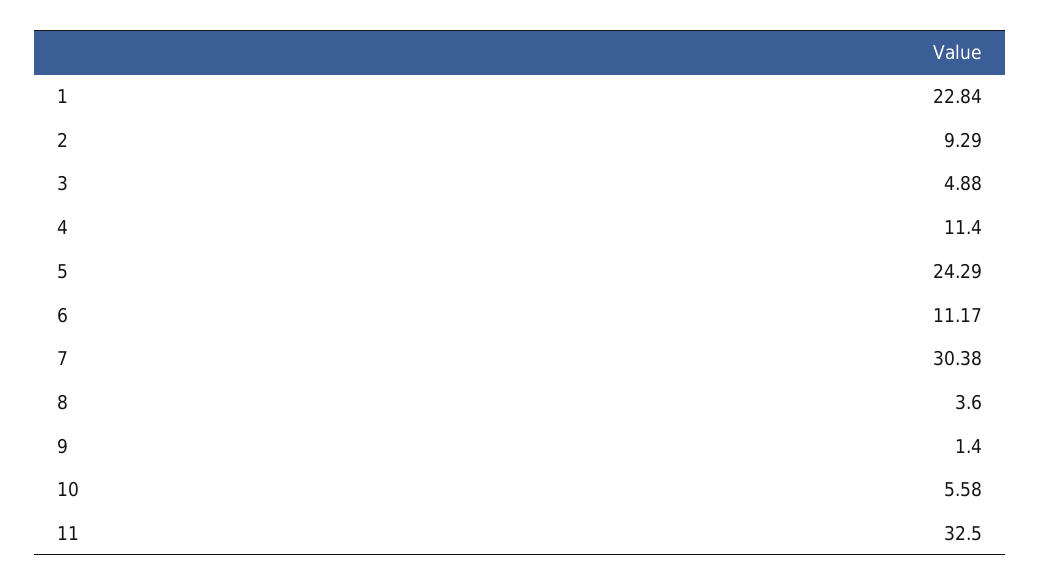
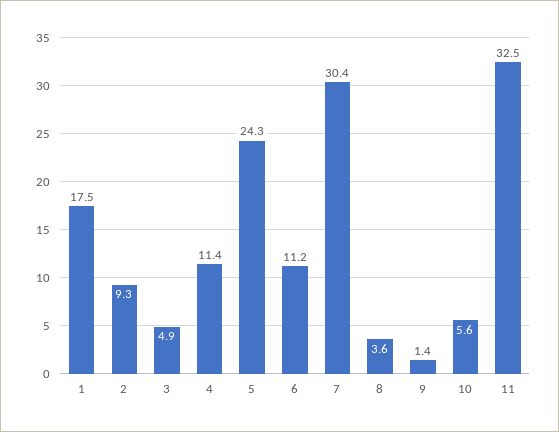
  {
-   "1": 22.84,
+   "1": 17.5,
    "2": 9.29,
    "3": 4.88,
    "4": 11.4,
    "5": 24.29,
    "6": 11.17,
    "7": 30.38,
    "8": 3.6,
    "9": 1.4,
    "10": 5.58,
    "11": 32.5
  }

